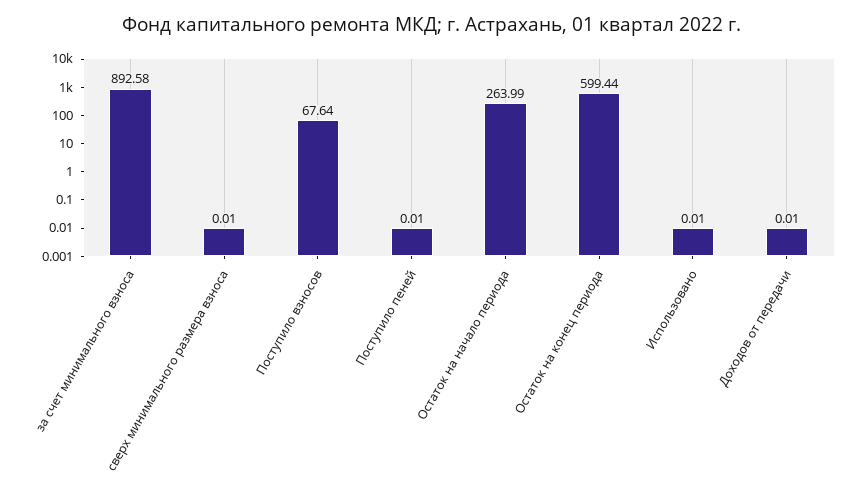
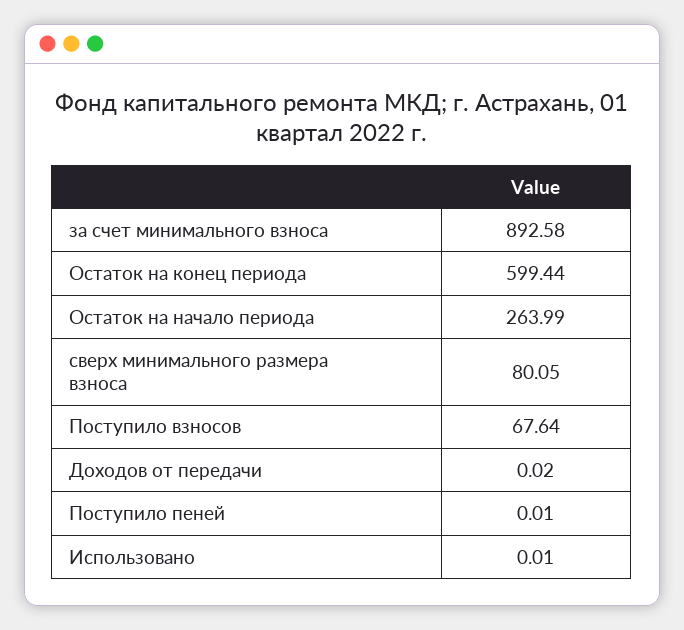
  {
    "за счет минимального взноса": 892.58,
-   "сверх минимального размера взноса": 0.01,
+   "сверх минимального размера взноса": 80.05,
    "Поступило взносов": 67.64,
    "Поступило пеней": 0.01,
    "Остаток на начало периода": 263.99,
    "Остаток на конец периода": 599.44,
    "Использовано": 0.01,
-   "Доходов от передачи": 0.01
+   "Доходов от передачи": 0.02
  }

